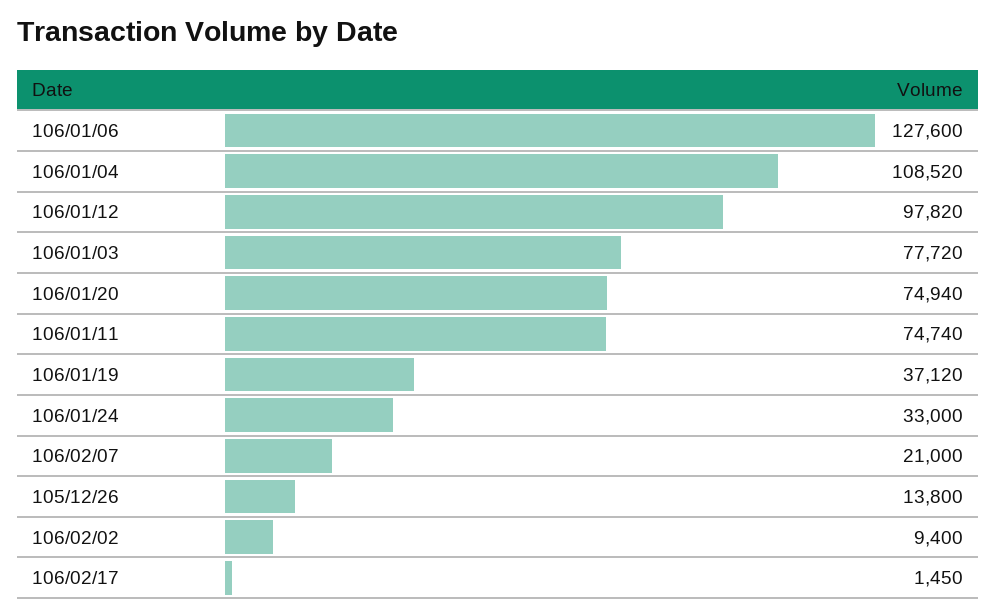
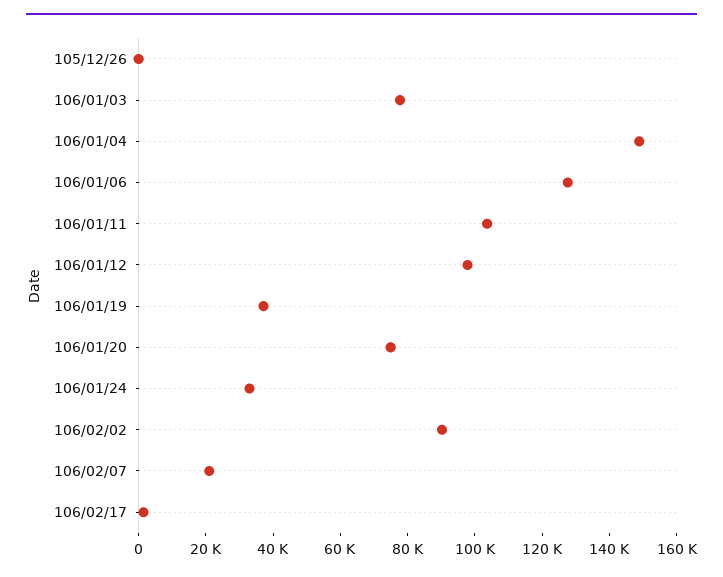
  {
    "106/01/06": 127600,
-   "106/01/04": 108520,
+   "106/01/04": 150000,
    "106/01/12": 97820,
    "106/01/03": 77720,
    "106/01/20": 74940,
-   "106/01/11": 74740,
+   "106/01/11": 105000,
    "106/01/19": 37120,
    "106/01/24": 33000,
    "106/02/07": 21000,
-   "105/12/26": 13800,
+   "105/12/26": 0,
-   "106/02/02": 9400,
+   "106/02/02": 90000,
    "106/02/17": 1450
  }

